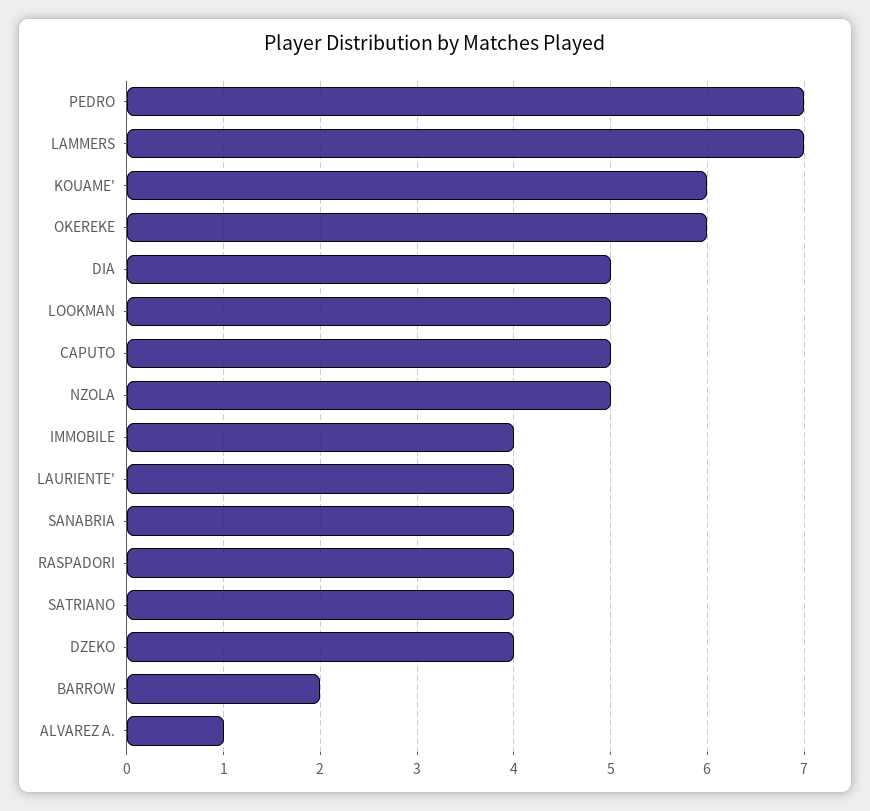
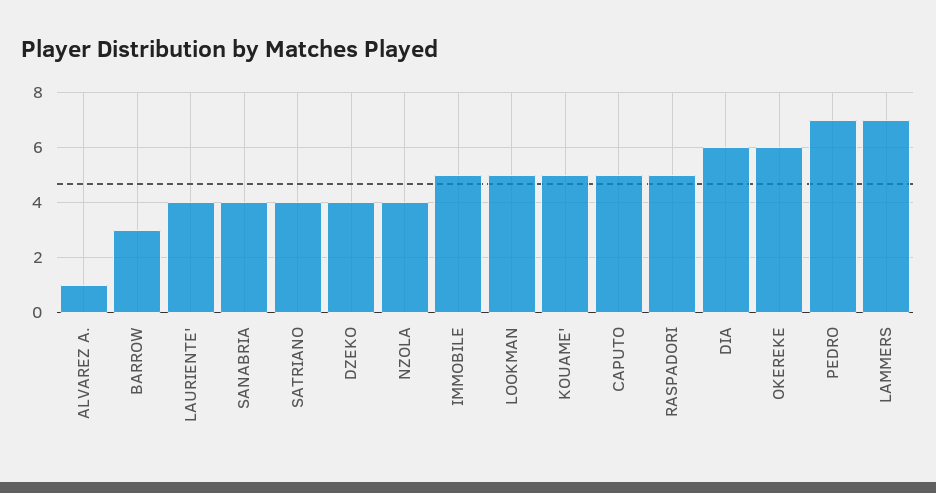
  {
    "PEDRO": 7,
    "LAMMERS": 7,
-   "KOUAME'": 6,
+   "KOUAME'": 5,
    "OKEREKE": 6,
-   "DIA": 5,
+   "DIA": 6,
    "LOOKMAN": 5,
    "CAPUTO": 5,
-   "NZOLA": 5,
+   "NZOLA": 4,
-   "IMMOBILE": 4,
+   "IMMOBILE": 5,
    "LAURIENTE'": 4,
    "SANABRIA": 4,
-   "RASPADORI": 4,
+   "RASPADORI": 5,
    "SATRIANO": 4,
    "DZEKO": 4,
-   "BARROW": 2,
+   "BARROW": 3,
    "ALVAREZ A.": 1
  }

